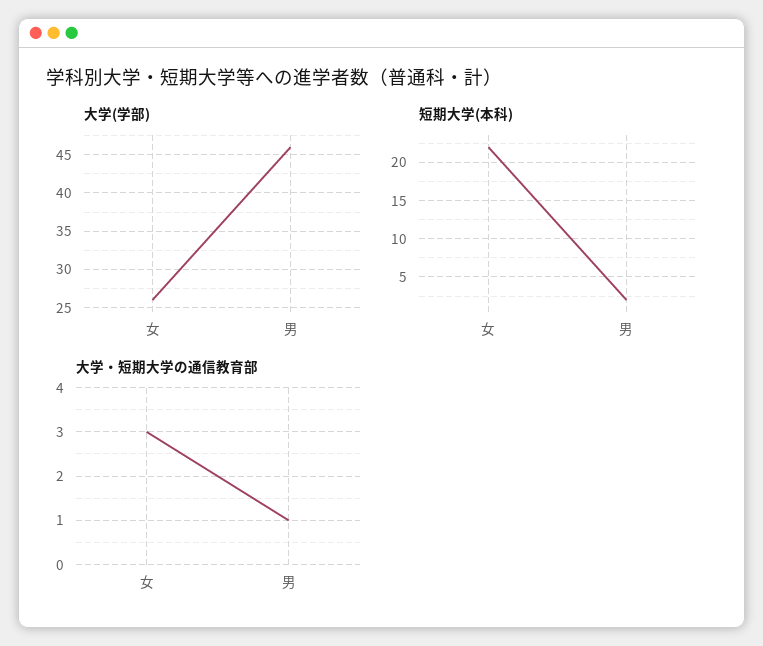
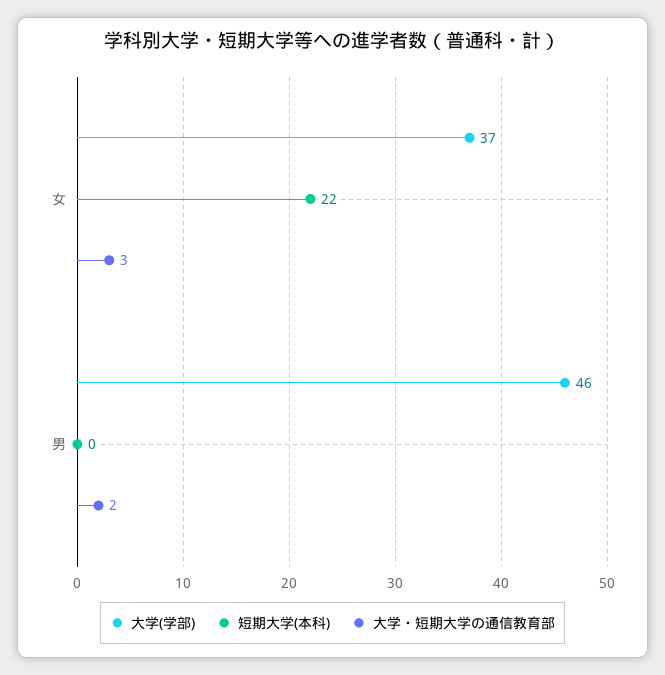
  {
    "大学(学部)": {
-     "女": 26,
+     "女": 37,
      "男": 46
    },
    "短期大学(本科)": {
      "女": 22,
-     "男": 2
+     "男": 0
    },
    "大学・短期大学の通信教育部": {
      "女": 3,
-     "男": 1
+     "男": 2
    }
  }

